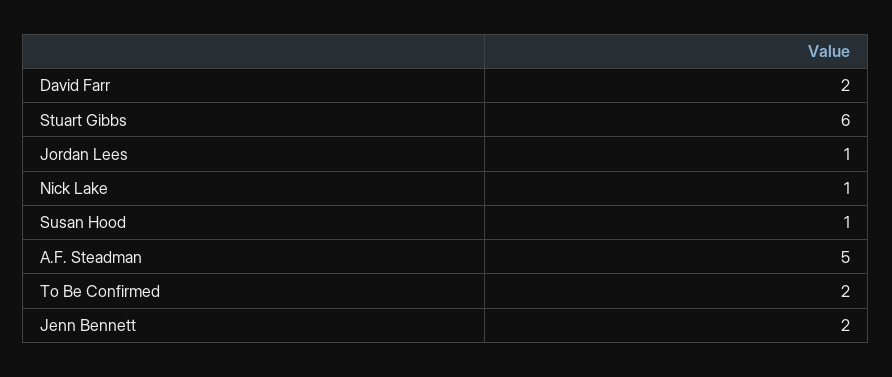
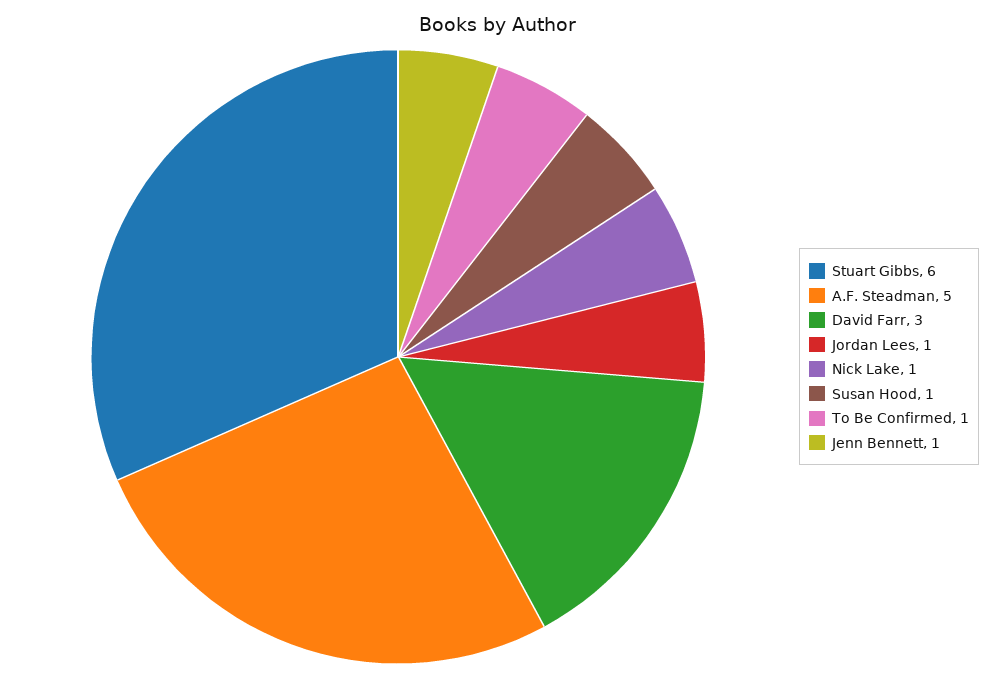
  {
-   "David Farr": 2,
+   "David Farr": 3,
    "Stuart Gibbs": 6,
    "Jordan Lees": 1,
    "Nick Lake": 1,
    "Susan Hood": 1,
    "A.F. Steadman": 5,
-   "To Be Confirmed": 2,
+   "To Be Confirmed": 1,
-   "Jenn Bennett": 2
+   "Jenn Bennett": 1
  }

